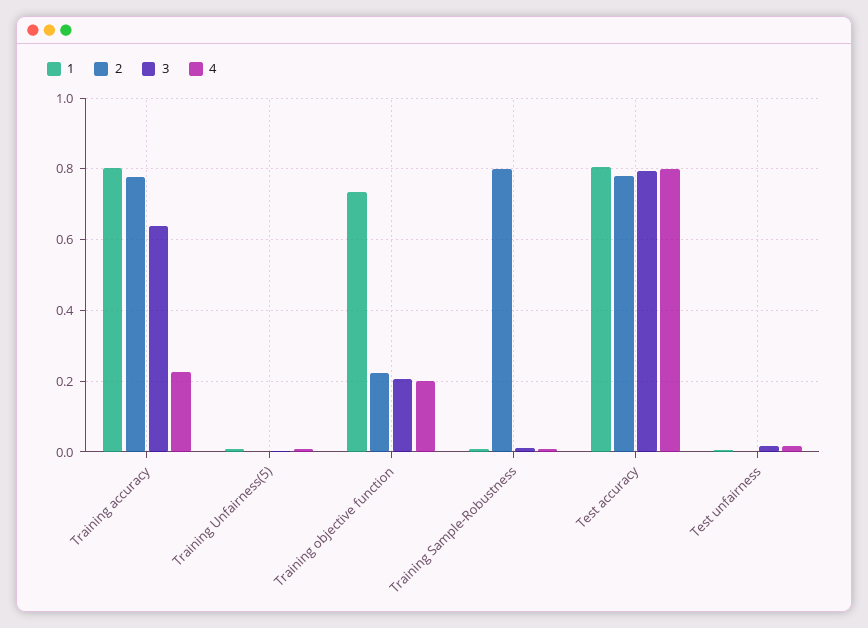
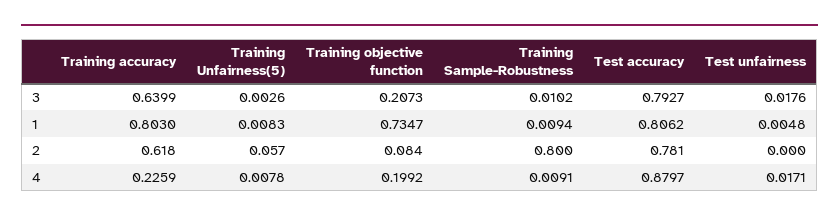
  {
    "1": {
      "Training accuracy": 0.803,
      "Training Unfairness(5)": 0.0083,
      "Training objective function": 0.7347,
      "Training Sample-Robustness": 0.0094,
      "Test accuracy": 0.8062,
      "Test unfairness": 0.0048
    },
    "2": {
-     "Training accuracy": 0.78,
+     "Training accuracy": 0.618,
-     "Training Unfairness(5)": 0,
+     "Training Unfairness(5)": 0.057,
-     "Training objective function": 0.22,
+     "Training objective function": 0.084,
      "Training Sample-Robustness": 0.8,
      "Test accuracy": 0.781,
      "Test unfairness": 0
    },
    "3": {
      "Training accuracy": 0.6399,
      "Training Unfairness(5)": 0.0026,
      "Training objective function": 0.2073,
      "Training Sample-Robustness": 0.0102,
      "Test accuracy": 0.7927,
      "Test unfairness": 0.0176
    },
    "4": {
      "Training accuracy": 0.2259,
      "Training Unfairness(5)": 0.0078,
      "Training objective function": 0.1992,
      "Training Sample-Robustness": 0.0091,
-     "Test accuracy": 0.8,
+     "Test accuracy": 0.8797,
      "Test unfairness": 0.0171
    }
  }

